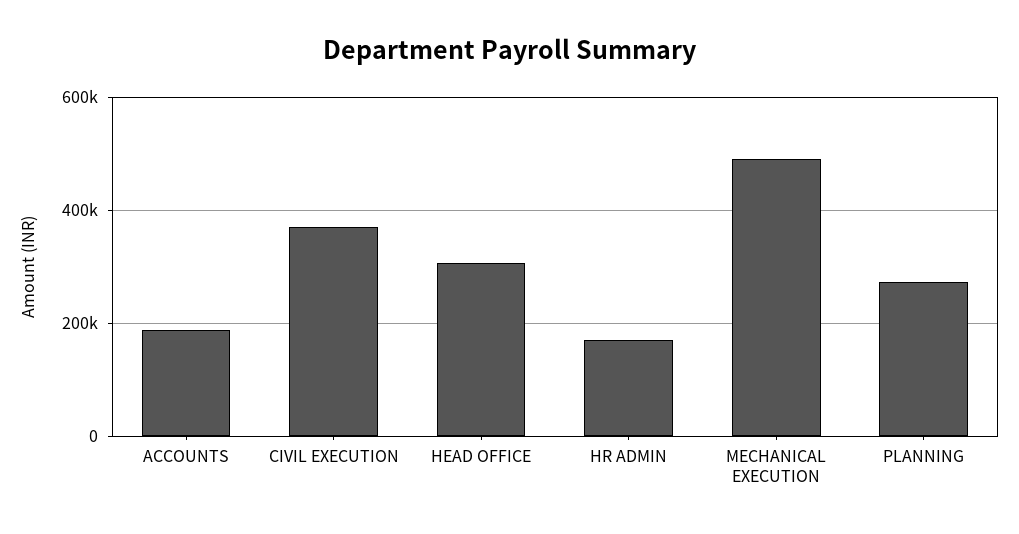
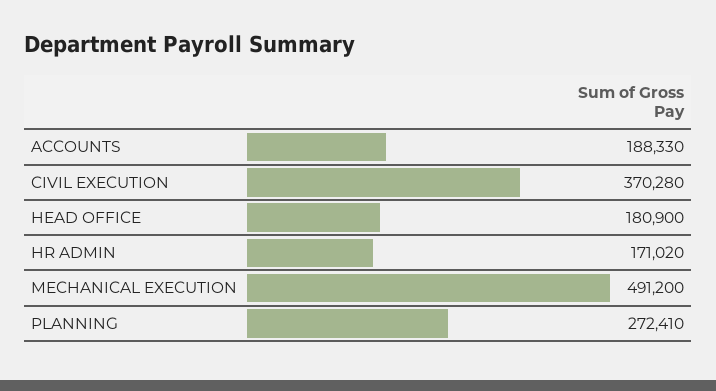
  {
    "ACCOUNTS": 188330,
    "CIVIL EXECUTION": 370280,
-   "HEAD OFFICE": 300000,
+   "HEAD OFFICE": 180900,
    "HR ADMIN": 171020,
    "MECHANICAL EXECUTION": 491200,
    "PLANNING": 272410
  }

